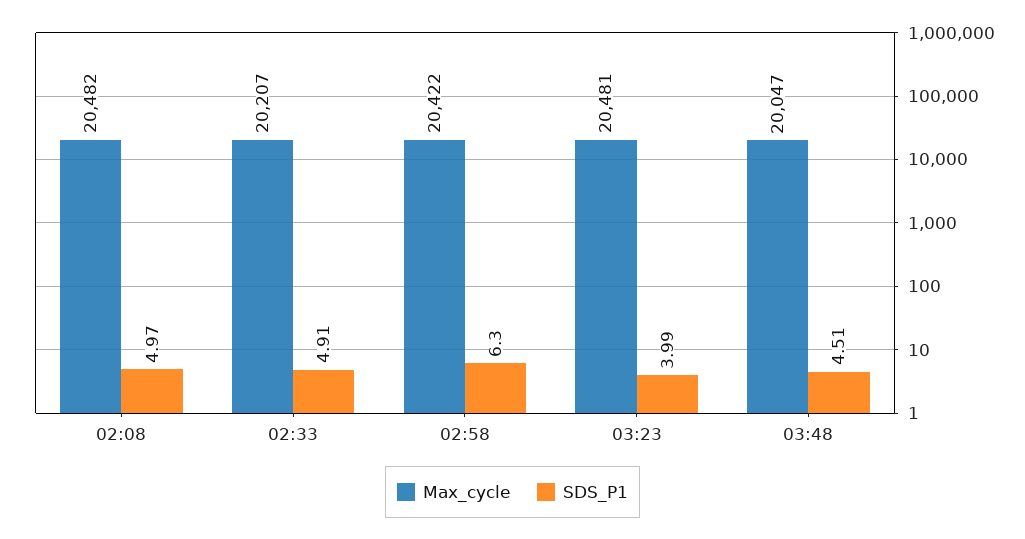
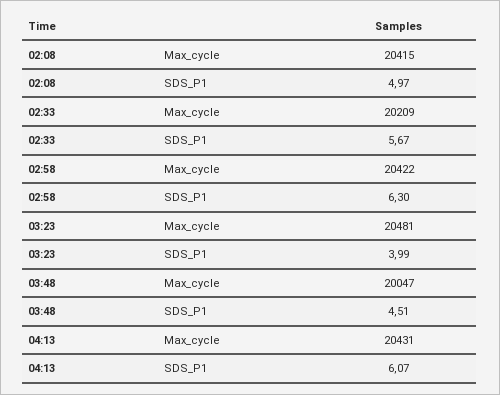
  {
    "Max_cycle": {
-     "02:08": 20482,
+     "02:08": 20415,
-     "02:33": 20207,
+     "02:33": 20209,
      "02:58": 20422,
      "03:23": 20481,
-     "03:48": 20047
+     "03:48": 20047,
+     "04:13": 20431
    },
    "SDS_P1": {
      "02:08": 4.97,
-     "02:33": 4.91,
+     "02:33": 5.67,
      "02:58": 6.3,
      "03:23": 3.99,
-     "03:48": 4.51
+     "03:48": 4.51,
+     "04:13": 6.07
    }
  }

